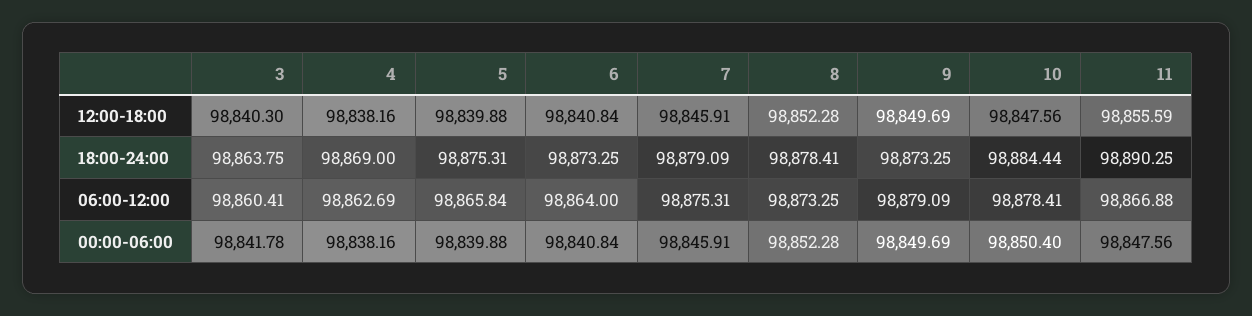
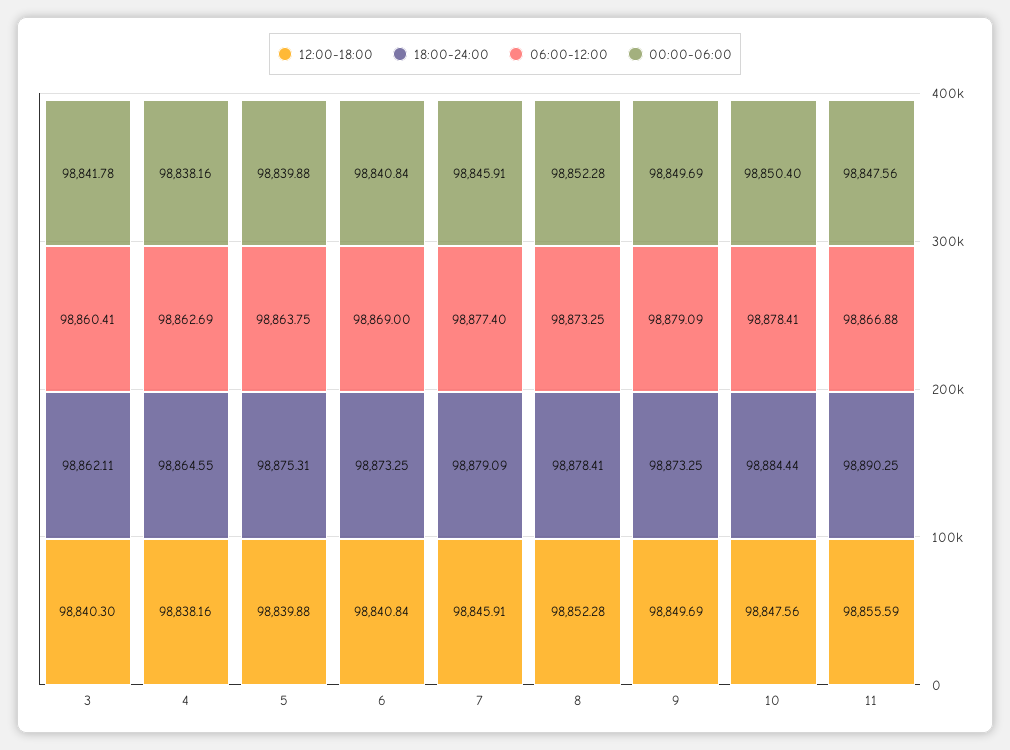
  {
    "12:00-18:00": {
      "3": 98840.3,
      "4": 98838.16,
      "5": 98839.88,
      "6": 98840.84,
      "7": 98845.91,
      "8": 98852.28,
      "9": 98849.69,
      "10": 98847.56,
      "11": 98855.59
    },
    "18:00-24:00": {
-     "3": 98863.75,
+     "3": 98862.11,
-     "4": 98869,
+     "4": 98864.55,
      "5": 98875.31,
      "6": 98873.25,
      "7": 98879.09,
      "8": 98878.41,
      "9": 98873.25,
      "10": 98884.44,
      "11": 98890.25
    },
    "06:00-12:00": {
      "3": 98860.41,
      "4": 98862.69,
-     "5": 98865.84,
+     "5": 98863.75,
-     "6": 98864,
+     "6": 98869,
-     "7": 98875.31,
+     "7": 98877.4,
      "8": 98873.25,
      "9": 98879.09,
      "10": 98878.41,
      "11": 98866.88
    },
    "00:00-06:00": {
      "3": 98841.78,
      "4": 98838.16,
      "5": 98839.88,
      "6": 98840.84,
      "7": 98845.91,
      "8": 98852.28,
      "9": 98849.69,
      "10": 98850.4,
      "11": 98847.56
    }
  }

